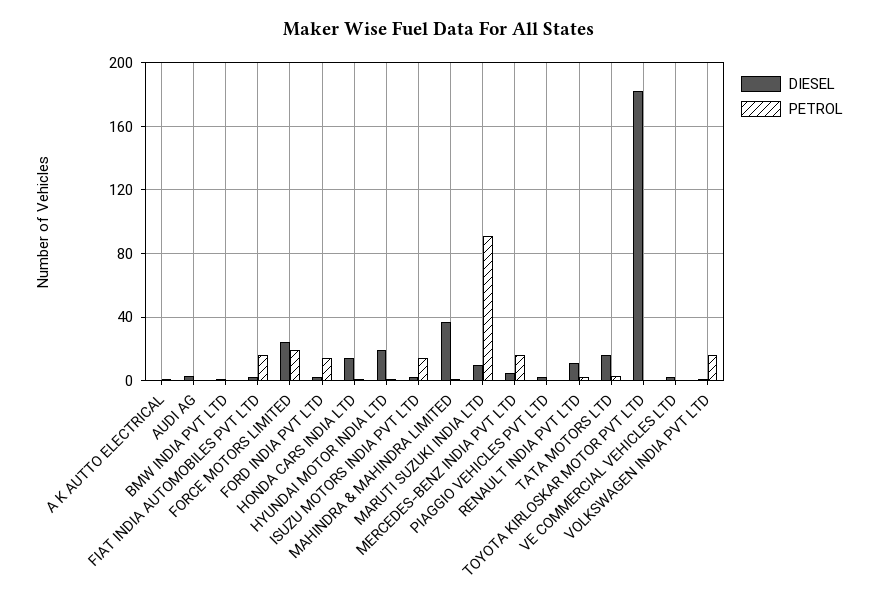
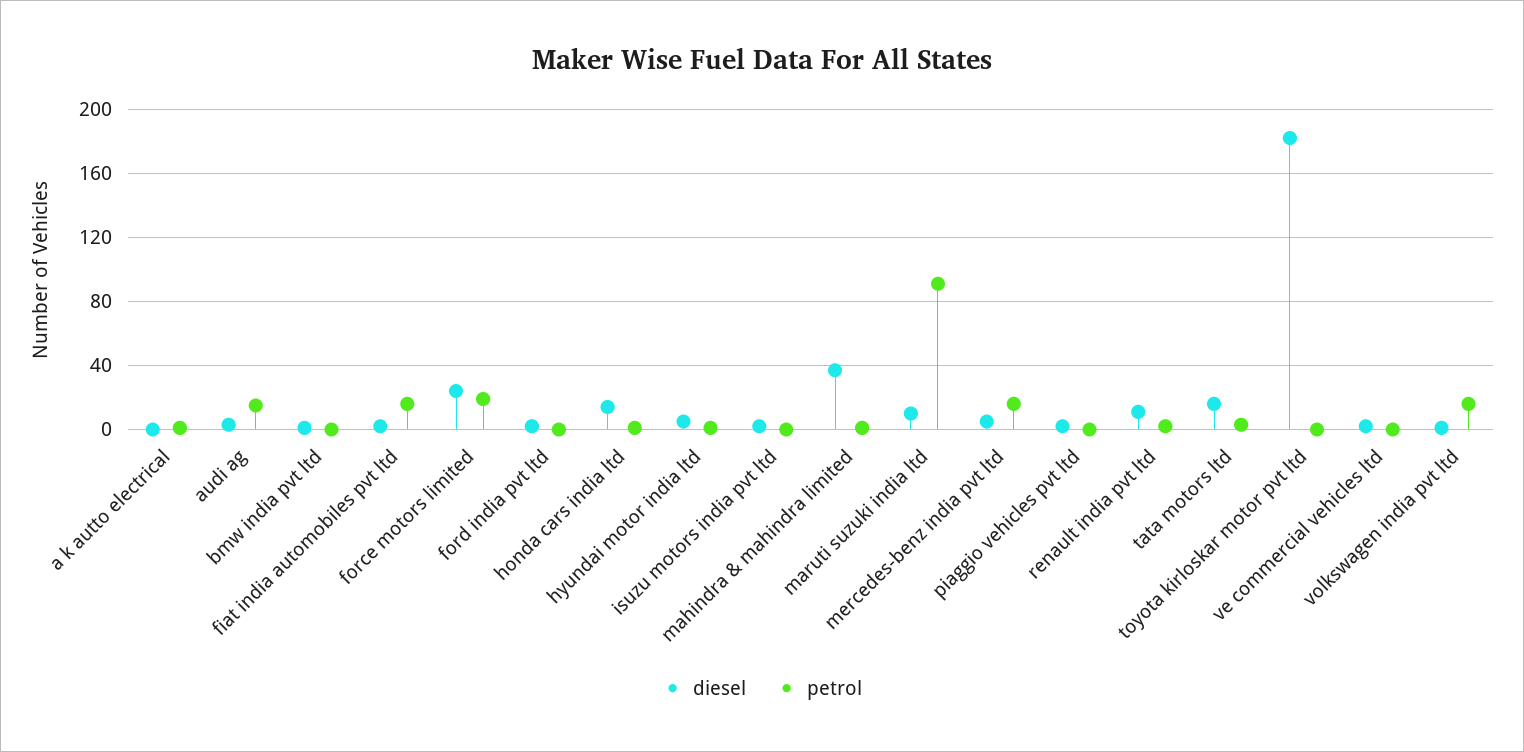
  {
    "DIESEL": {
      "A K AUTTO ELECTRICAL": 0,
      "AUDI AG": 5,
      "BMW INDIA PVT LTD": 0,
      "FIAT INDIA AUTOMOBILES PVT LTD": 0,
      "FORCE MOTORS LIMITED": 25,
      "FORD INDIA PVT LTD": 0,
      "HONDA CARS INDIA LTD": 15,
-     "HYUNDAI MOTOR INDIA LTD": 20,
+     "HYUNDAI MOTOR INDIA LTD": 5,
      "ISUZU MOTORS INDIA PVT LTD": 0,
      "MAHINDRA & MAHINDRA LIMITED": 35,
      "MARUTI SUZUKI INDIA LTD": 10,
      "MERCEDES-BENZ INDIA PVT LTD": 5,
      "PIAGGIO VEHICLES PVT LTD": 0,
      "RENAULT INDIA PVT LTD": 10,
      "TATA MOTORS LTD": 15,
      "TOYOTA KIRLOSKAR MOTOR PVT LTD": 180,
      "VE COMMERCIAL VEHICLES LTD": 0,
      "VOLKSWAGEN INDIA PVT LTD": 0
    },
    "PETROL": {
      "A K AUTTO ELECTRICAL": 0,
-     "AUDI AG": 0,
+     "AUDI AG": 15,
      "BMW INDIA PVT LTD": 0,
      "FIAT INDIA AUTOMOBILES PVT LTD": 15,
      "FORCE MOTORS LIMITED": 20,
-     "FORD INDIA PVT LTD": 15,
+     "FORD INDIA PVT LTD": 0,
      "HONDA CARS INDIA LTD": 0,
      "HYUNDAI MOTOR INDIA LTD": 0,
-     "ISUZU MOTORS INDIA PVT LTD": 15,
+     "ISUZU MOTORS INDIA PVT LTD": 0,
      "MAHINDRA & MAHINDRA LIMITED": 0,
      "MARUTI SUZUKI INDIA LTD": 90,
      "MERCEDES-BENZ INDIA PVT LTD": 15,
      "PIAGGIO VEHICLES PVT LTD": 0,
      "RENAULT INDIA PVT LTD": 0,
      "TATA MOTORS LTD": 5,
      "TOYOTA KIRLOSKAR MOTOR PVT LTD": 0,
      "VE COMMERCIAL VEHICLES LTD": 0,
      "VOLKSWAGEN INDIA PVT LTD": 15
    }
  }

